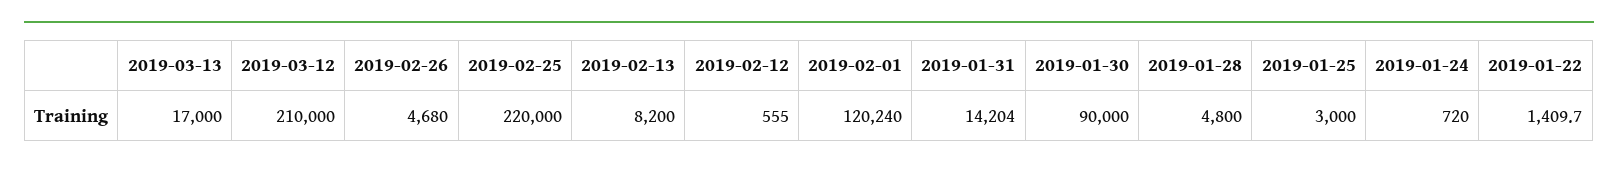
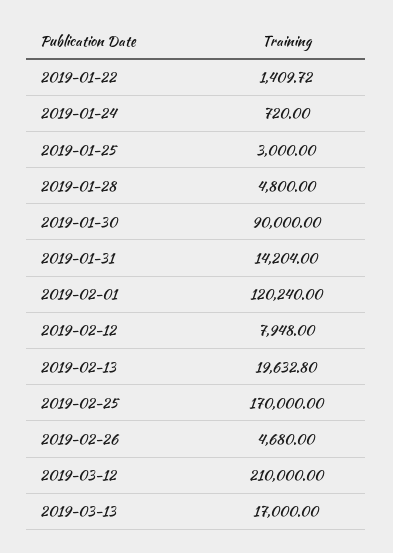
  {
    "2019-03-13": 17000,
    "2019-03-12": 210000,
    "2019-02-26": 4680,
-   "2019-02-25": 220000,
+   "2019-02-25": 170000,
-   "2019-02-13": 8200,
+   "2019-02-13": 19632.8,
-   "2019-02-12": 555,
+   "2019-02-12": 7948,
    "2019-02-01": 120240,
    "2019-01-31": 14204,
    "2019-01-30": 90000,
    "2019-01-28": 4800,
    "2019-01-25": 3000,
    "2019-01-24": 720,
-   "2019-01-22": 1409.7
+   "2019-01-22": 1409.72
  }

